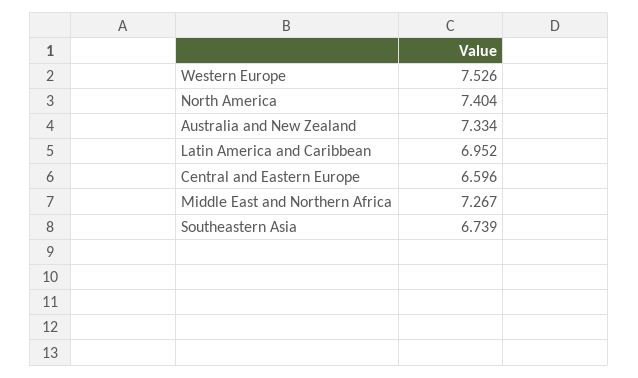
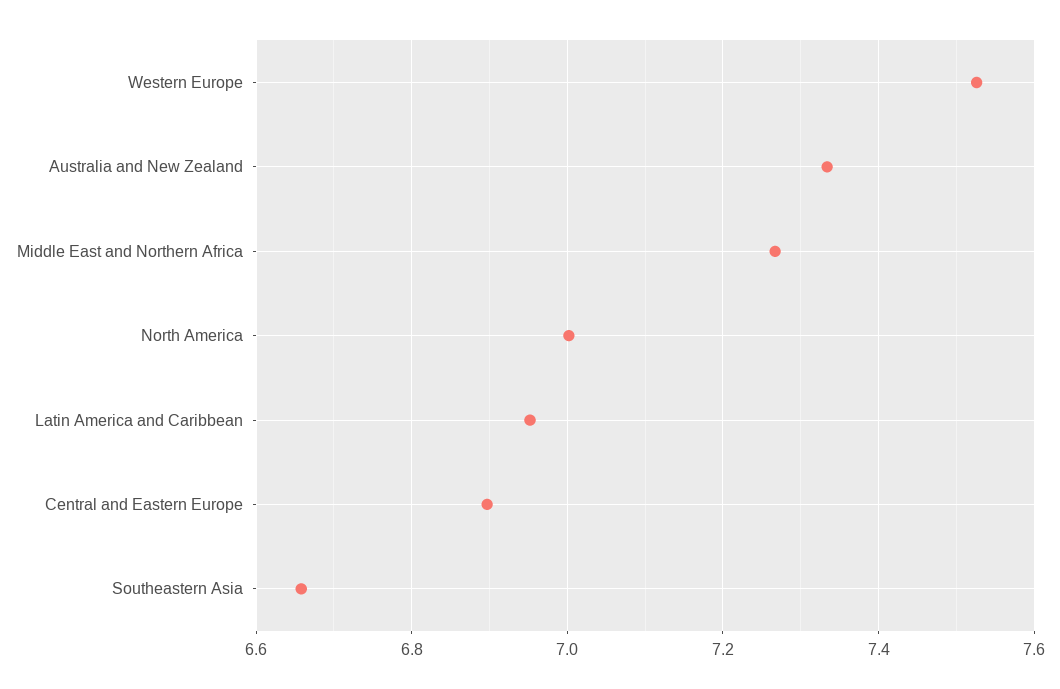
  {
    "Western Europe": 7.526,
-   "North America": 7.404,
+   "North America": 7,
    "Australia and New Zealand": 7.334,
    "Latin America and Caribbean": 6.952,
-   "Central and Eastern Europe": 6.596,
+   "Central and Eastern Europe": 6.9,
    "Middle East and Northern Africa": 7.267,
-   "Southeastern Asia": 6.739
+   "Southeastern Asia": 6.66
  }

